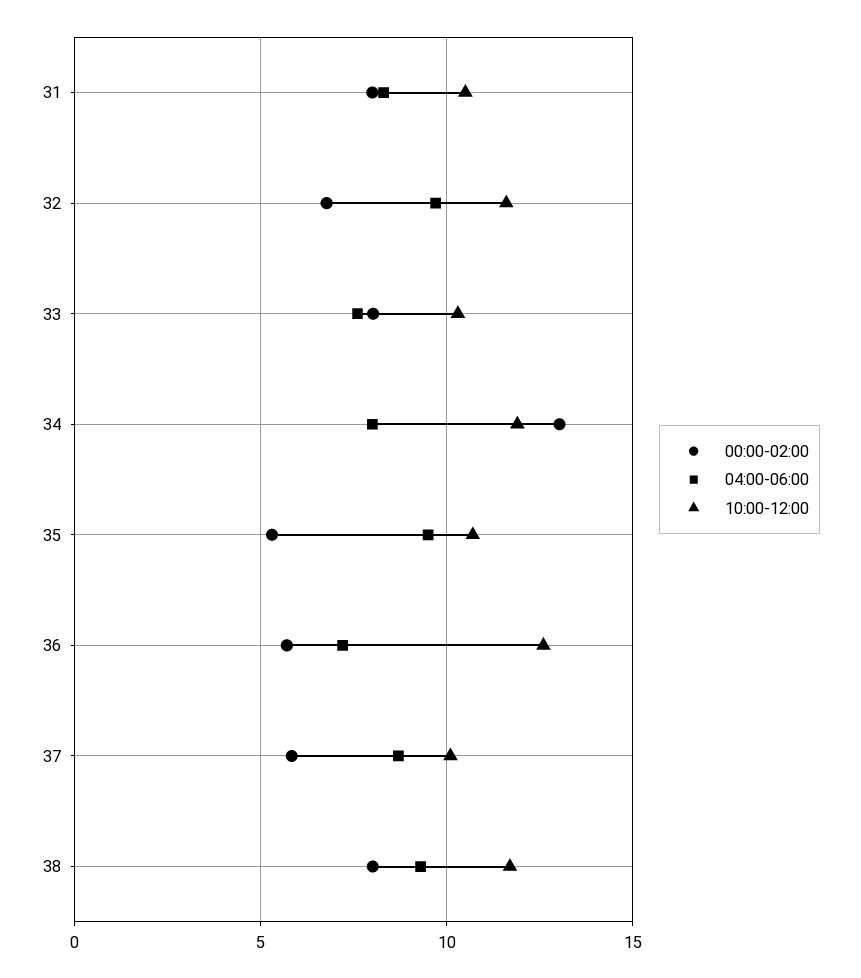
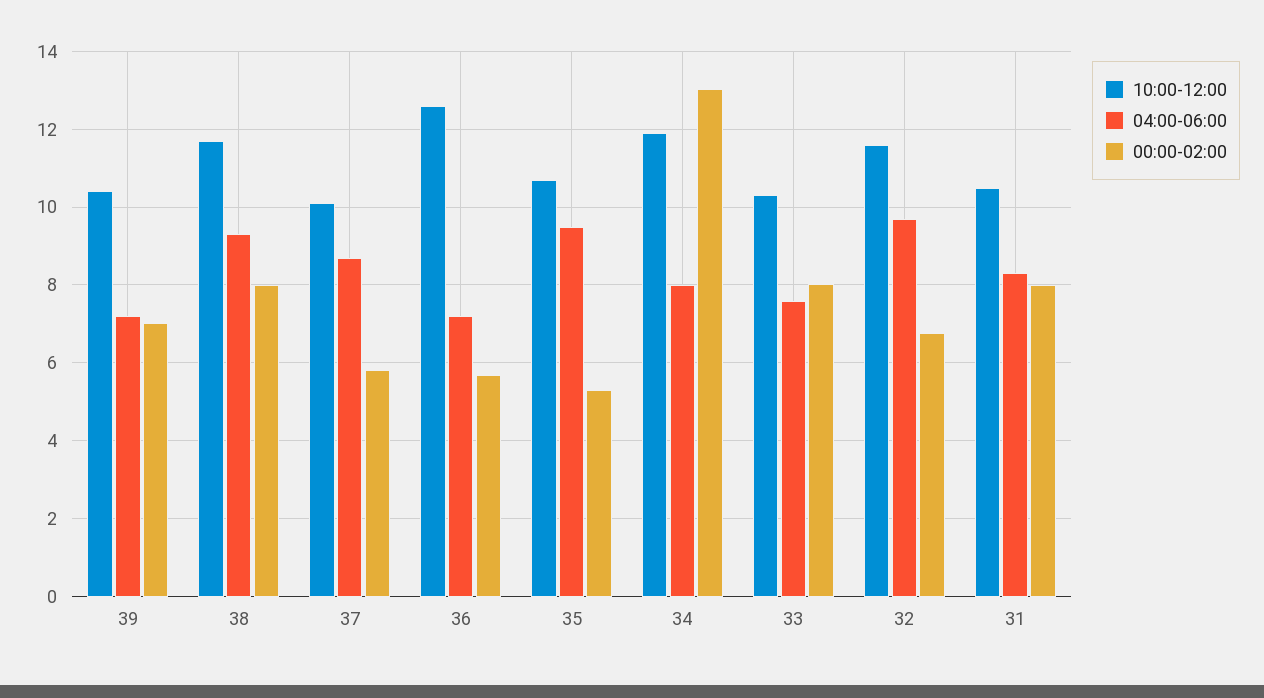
  {
    "00:00-02:00": {
      "31": 8,
      "32": 6.8,
      "33": 8,
      "34": 13,
      "35": 5.4,
      "36": 5.8,
      "37": 5.8,
-     "38": 8
+     "38": 8,
+     "39": 7
    },
    "04:00-06:00": {
      "31": 8.4,
      "32": 9.8,
      "33": 7.6,
      "34": 8,
      "35": 9.6,
      "36": 7.2,
      "37": 8.8,
-     "38": 9.4
+     "38": 9.4,
+     "39": 7.2
    },
    "10:00-12:00": {
      "31": 10.6,
      "32": 11.6,
      "33": 10.4,
      "34": 12,
      "35": 10.8,
      "36": 12.6,
      "37": 10.2,
-     "38": 11.8
+     "38": 11.8,
+     "39": 10.4
    }
  }

